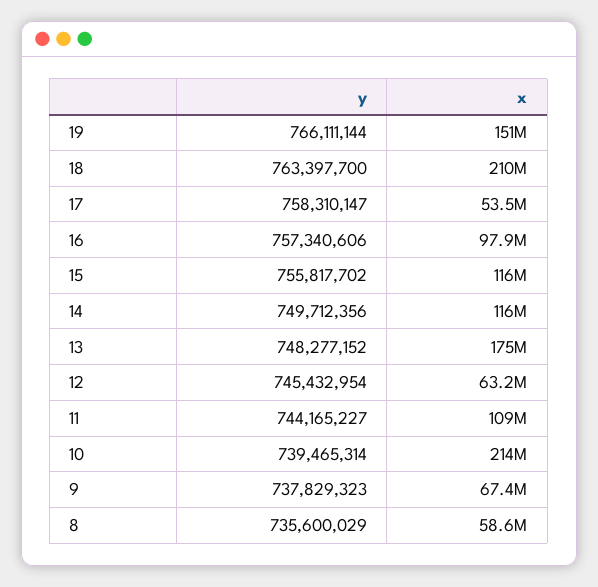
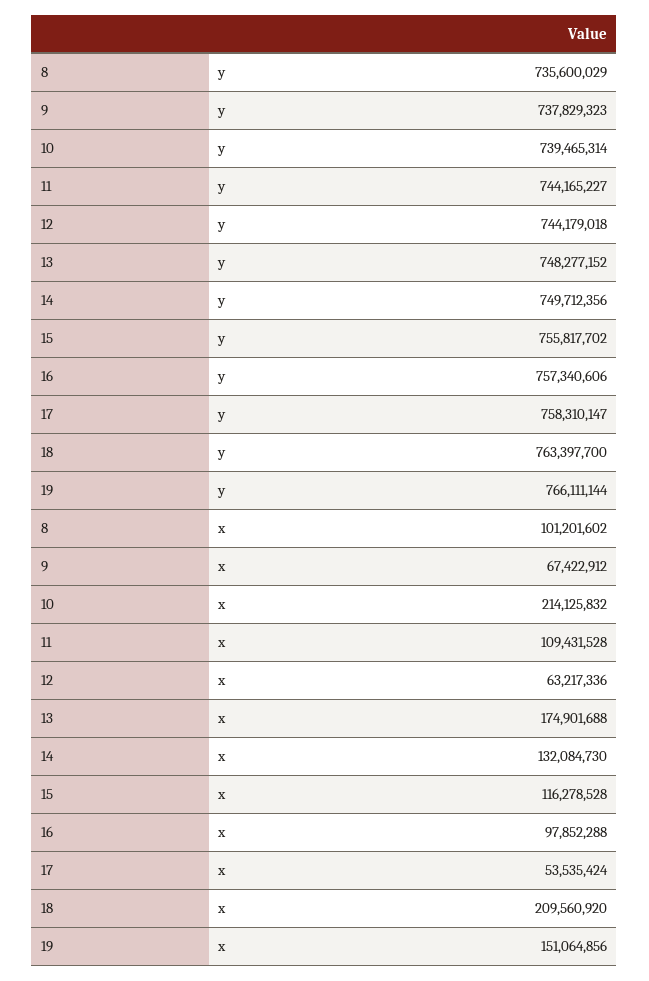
  {
    "y": {
      "19": 766111144,
      "18": 763397700,
      "17": 758310147,
      "16": 757340606,
      "15": 755817702,
      "14": 749712356,
      "13": 748277152,
-     "12": 745432954,
+     "12": 744179018,
      "11": 744165227,
      "10": 739465314,
      "9": 737829323,
      "8": 735600029
    },
    "x": {
      "19": 151064856,
      "18": 209560920,
      "17": 53535424,
      "16": 97852288,
      "15": 116278528,
-     "14": 116000000,
+     "14": 132084730,
      "13": 174901688,
      "12": 63217336,
      "11": 109431528,
      "10": 214125832,
      "9": 67422912,
-     "8": 58600000
+     "8": 101201602
    }
  }

